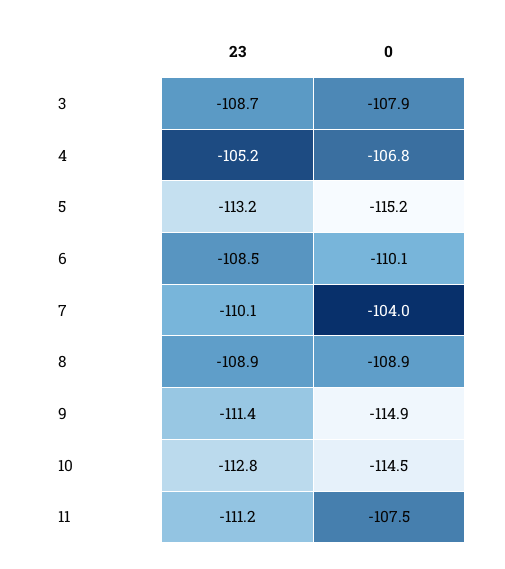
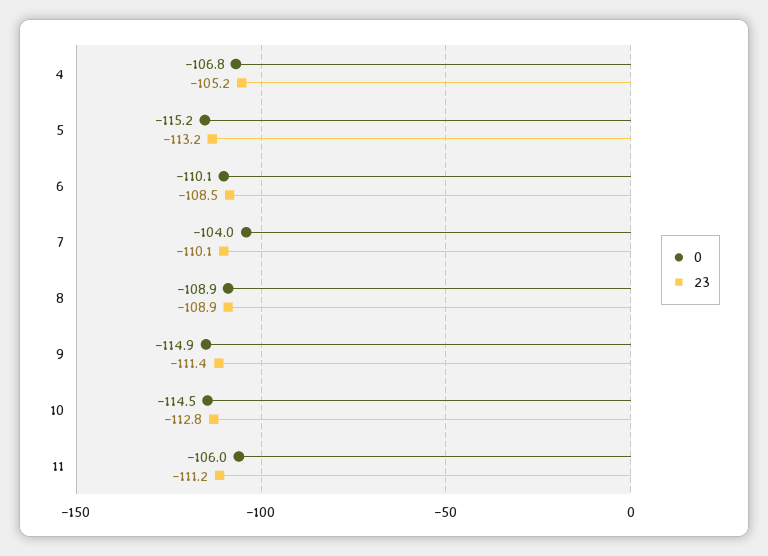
  {
    "23": {
-     "3": -108.7,
      "4": -105.2,
      "5": -113.2,
      "6": -108.5,
      "7": -110.1,
      "8": -108.9,
      "9": -111.4,
      "10": -112.8,
      "11": -111.2
    },
    "0": {
-     "3": -107.9,
      "4": -106.8,
      "5": -115.2,
      "6": -110.1,
      "7": -104,
      "8": -108.9,
      "9": -114.9,
      "10": -114.5,
-     "11": -107.5
+     "11": -106
    }
  }

